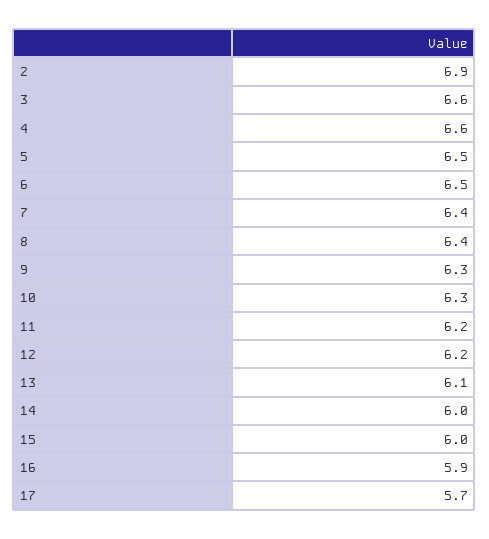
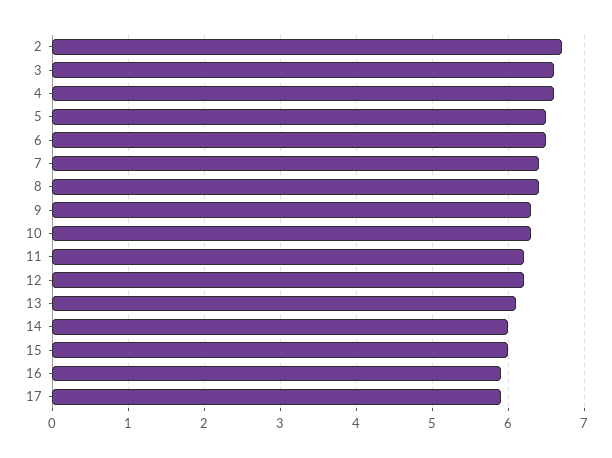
  {
-   "2": 6.9,
+   "2": 6.7,
    "3": 6.6,
    "4": 6.6,
    "5": 6.5,
    "6": 6.5,
    "7": 6.4,
    "8": 6.4,
    "9": 6.3,
    "10": 6.3,
    "11": 6.2,
    "12": 6.2,
    "13": 6.1,
    "14": 6,
    "15": 6,
    "16": 5.9,
-   "17": 5.7
+   "17": 5.9
  }

